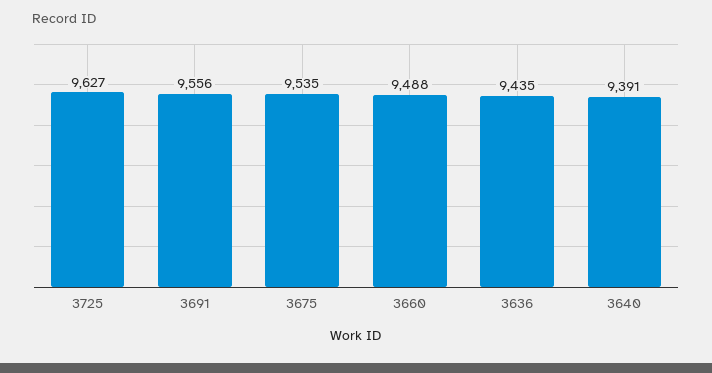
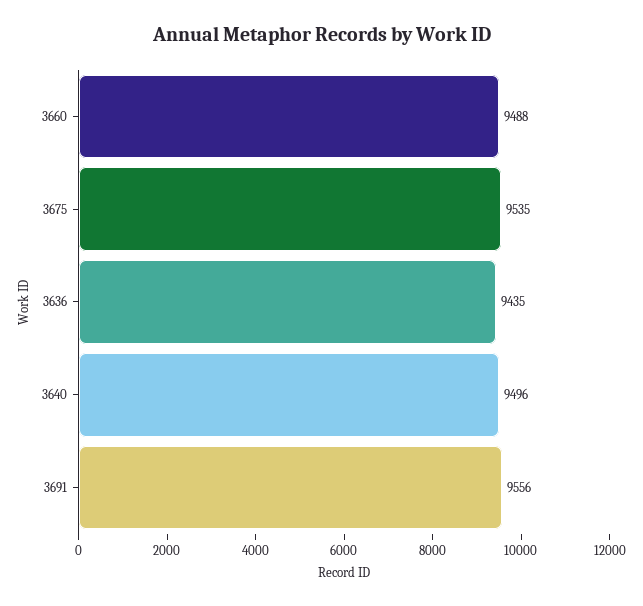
  {
-   "3725": 9627,
    "3691": 9556,
    "3675": 9535,
    "3660": 9488,
    "3636": 9435,
-   "3640": 9391
+   "3640": 9496
  }

